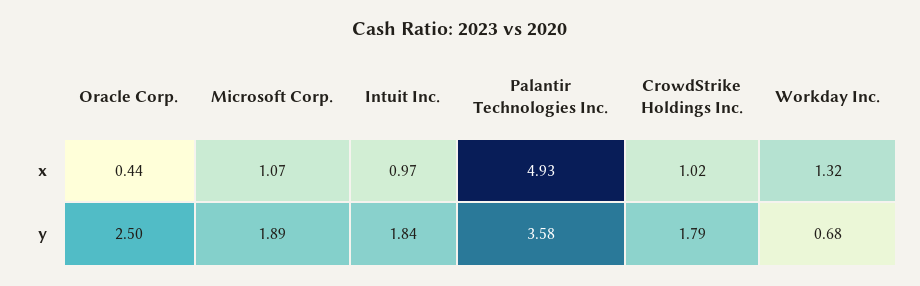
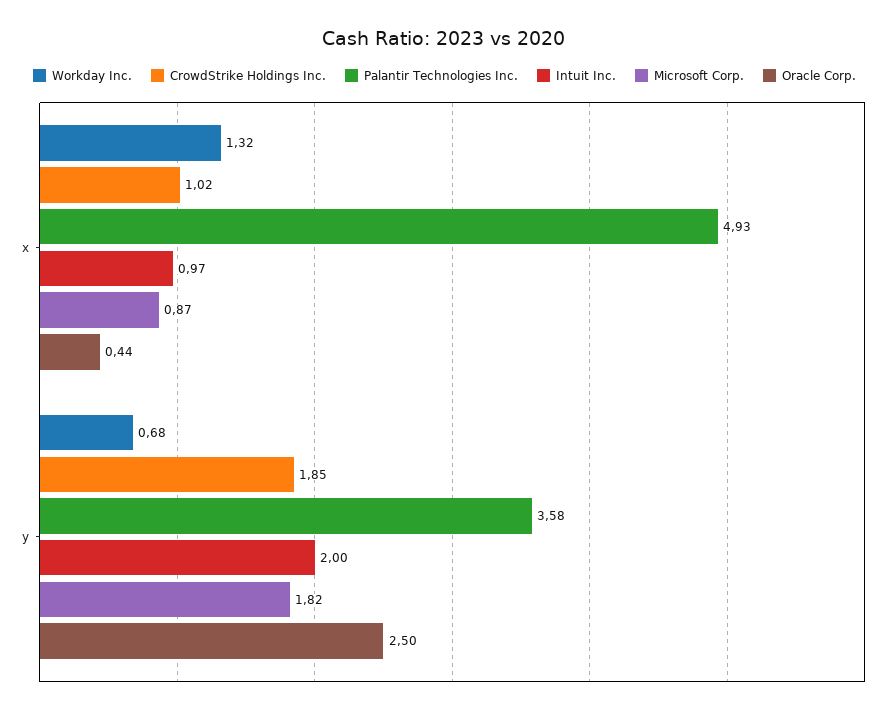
  {
    "Oracle Corp.": {
      "x": 0.44,
      "y": 2.5
    },
    "Microsoft Corp.": {
-     "x": 1.07,
+     "x": 0.87,
-     "y": 1.89
+     "y": 1.82
    },
    "Intuit Inc.": {
      "x": 0.97,
-     "y": 1.84
+     "y": 2
    },
    "Palantir Technologies Inc.": {
      "x": 4.93,
      "y": 3.58
    },
    "CrowdStrike Holdings Inc.": {
      "x": 1.02,
-     "y": 1.79
+     "y": 1.85
    },
    "Workday Inc.": {
      "x": 1.32,
      "y": 0.68
    }
  }

